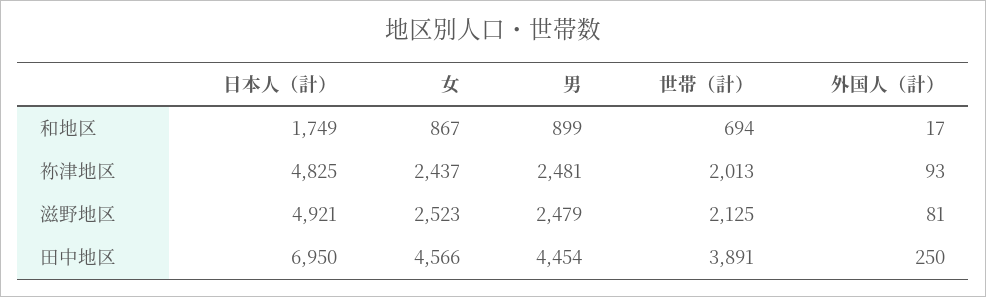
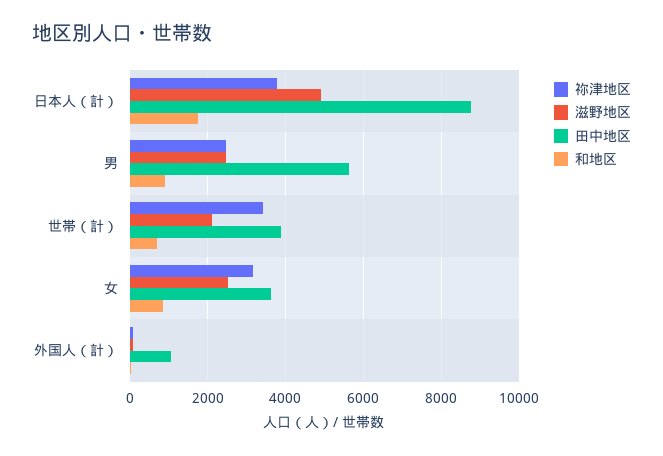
  {
    "和地区": {
      "日本人（計）": 1749,
      "女": 867,
      "男": 899,
      "世帯（計）": 694,
      "外国人（計）": 17
    },
    "祢津地区": {
-     "日本人（計）": 4825,
+     "日本人（計）": 3800,
-     "女": 2437,
+     "女": 3200,
      "男": 2481,
-     "世帯（計）": 2013,
+     "世帯（計）": 3400,
      "外国人（計）": 93
    },
    "滋野地区": {
      "日本人（計）": 4921,
      "女": 2523,
      "男": 2479,
      "世帯（計）": 2125,
      "外国人（計）": 81
    },
    "田中地区": {
-     "日本人（計）": 6950,
+     "日本人（計）": 8800,
-     "女": 4566,
+     "女": 3600,
-     "男": 4454,
+     "男": 5600,
      "世帯（計）": 3891,
-     "外国人（計）": 250
+     "外国人（計）": 1000
    }
  }

